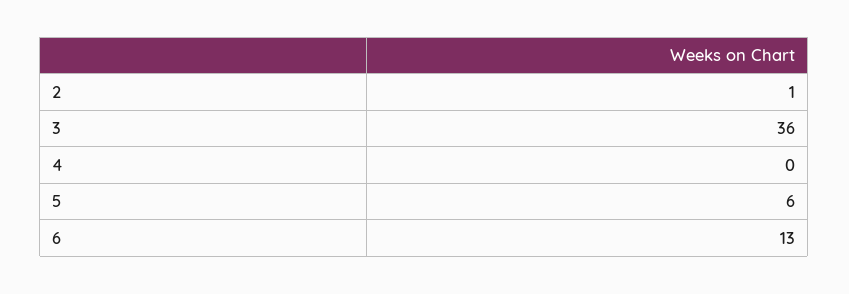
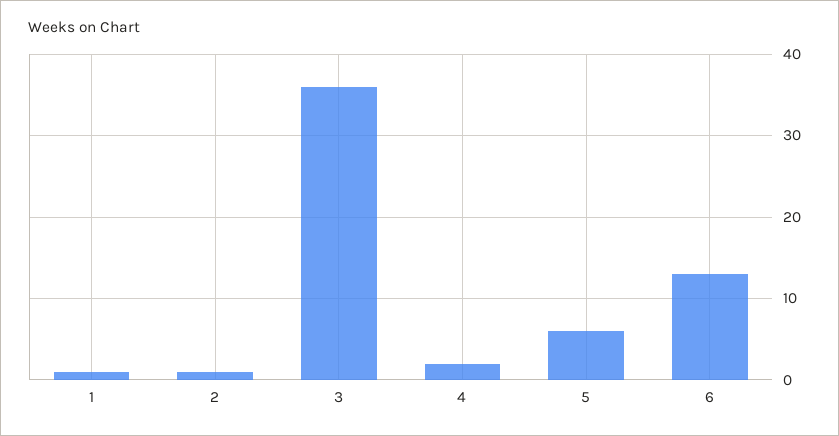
  {
    "2": 1,
    "3": 36,
-   "4": 0,
+   "4": 2,
    "5": 6,
-   "6": 13
+   "6": 13,
+   "1": 1
  }

